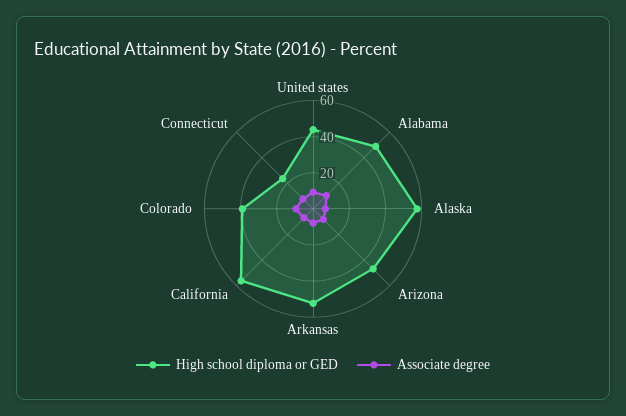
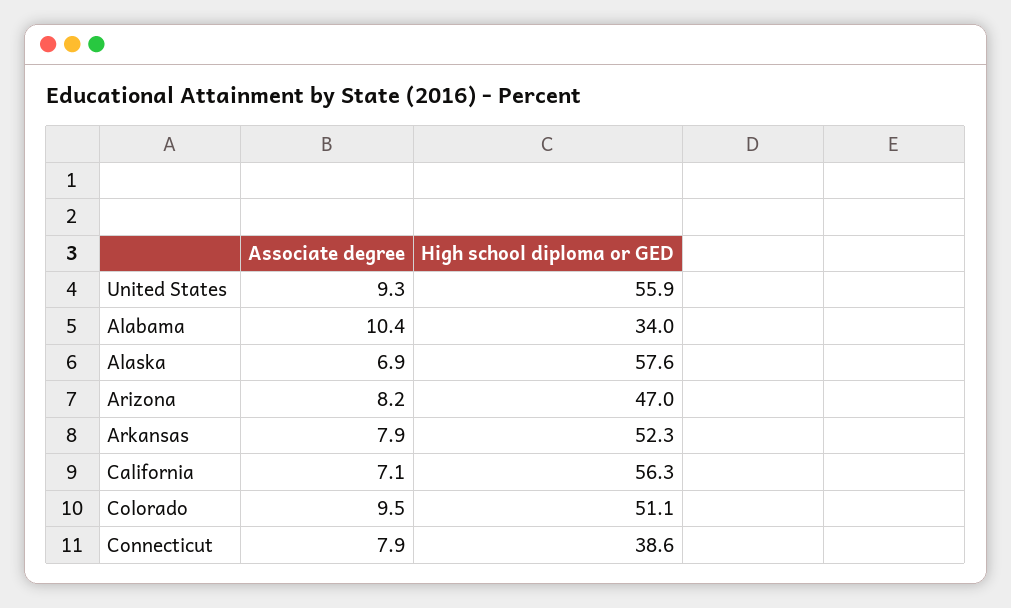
  {
    "High school diploma or GED": {
-     "United states": 45,
+     "United states": 55.9,
-     "Alabama": 50,
+     "Alabama": 34,
      "Alaska": 57.6,
      "Arizona": 47,
      "Arkansas": 52.3,
      "California": 56.3,
-     "Colorado": 40,
+     "Colorado": 51.1,
-     "Connecticut": 25
+     "Connecticut": 38.6
    },
    "Associate degree": {
      "United states": 9.3,
      "Alabama": 10.4,
      "Alaska": 6.9,
      "Arizona": 8.2,
      "Arkansas": 7.9,
      "California": 7.1,
      "Colorado": 9.5,
      "Connecticut": 7.9
    }
  }

